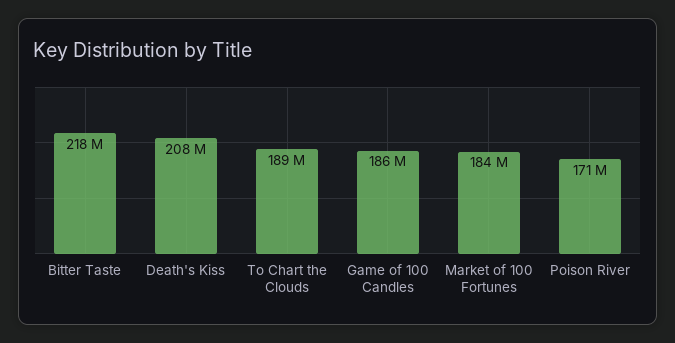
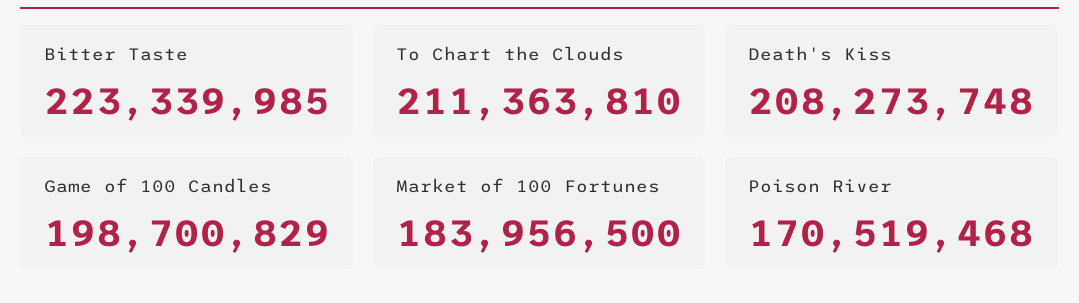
  {
-   "Bitter Taste": 218000000,
+   "Bitter Taste": 223339985,
    "Death's Kiss": 208273748,
-   "To Chart the Clouds": 189000000,
+   "To Chart the Clouds": 211363810,
-   "Game of 100 Candles": 186000000,
+   "Game of 100 Candles": 198700829,
    "Market of 100 Fortunes": 183956500,
    "Poison River": 170519468
  }

